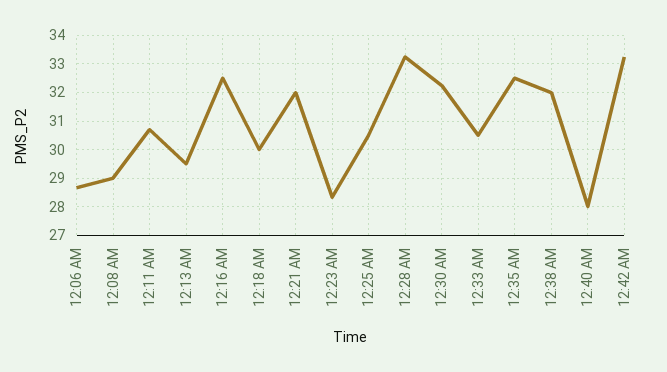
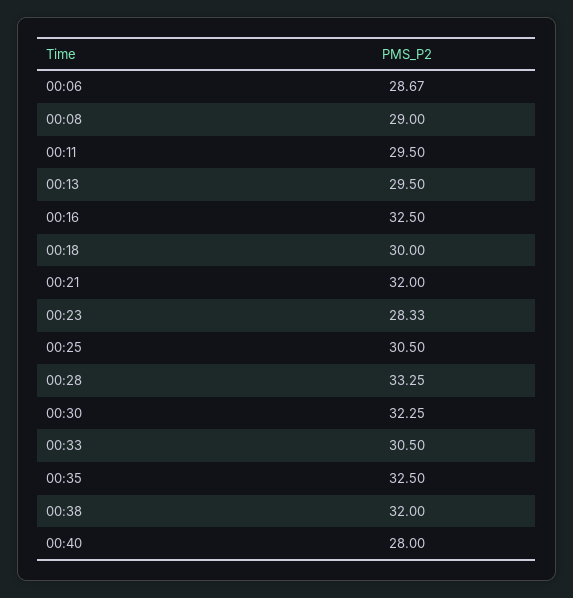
  {
    "12:06 AM": 28.67,
    "12:08 AM": 29,
-   "12:11 AM": 30.75,
+   "12:11 AM": 29.5,
    "12:13 AM": 29.5,
    "12:16 AM": 32.5,
    "12:18 AM": 30,
    "12:21 AM": 32,
    "12:23 AM": 28.33,
    "12:25 AM": 30.5,
    "12:28 AM": 33.25,
    "12:30 AM": 32.25,
    "12:33 AM": 30.5,
    "12:35 AM": 32.5,
    "12:38 AM": 32,
-   "12:40 AM": 28,
+   "12:40 AM": 28
-   "12:42 AM": 33.25
  }

